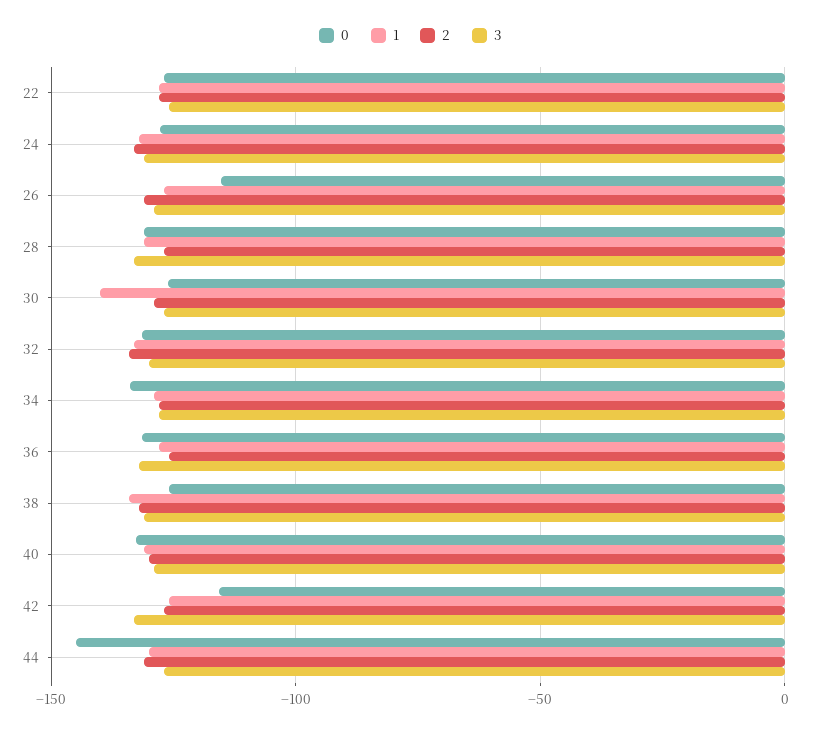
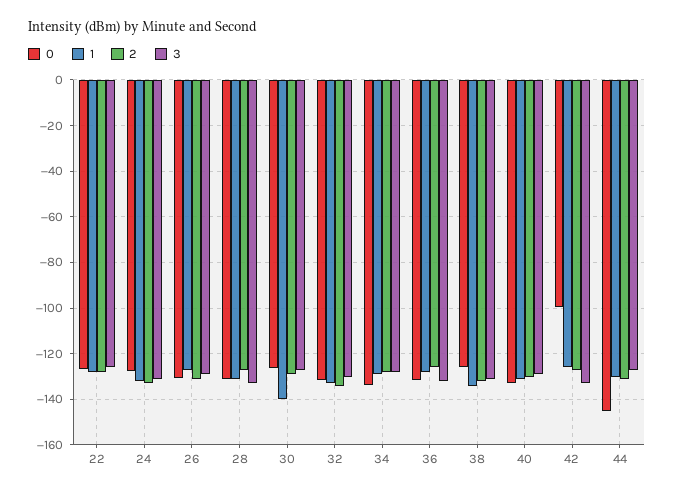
  {
    "0": {
      "22": -125,
      "24": -130,
-     "26": -115,
+     "26": -130,
      "28": -130,
      "30": -125,
      "32": -130,
      "34": -135,
      "36": -130,
      "38": -125,
      "40": -135,
-     "42": -115,
+     "42": -100,
      "44": -145
    },
    "1": {
      "22": -130,
      "24": -130,
      "26": -125,
      "28": -130,
      "30": -140,
      "32": -135,
      "34": -130,
      "36": -130,
      "38": -135,
      "40": -130,
      "42": -125,
      "44": -130
    },
    "2": {
      "22": -130,
      "24": -135,
      "26": -130,
      "28": -125,
      "30": -130,
      "32": -135,
      "34": -130,
      "36": -125,
      "38": -130,
      "40": -130,
      "42": -125,
      "44": -130
    },
    "3": {
      "22": -125,
      "24": -130,
      "26": -130,
      "28": -135,
      "30": -125,
      "32": -130,
      "34": -130,
      "36": -130,
      "38": -130,
      "40": -130,
      "42": -135,
      "44": -125
    }
  }

